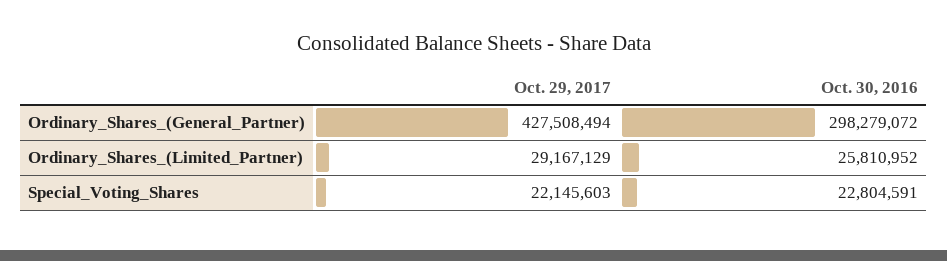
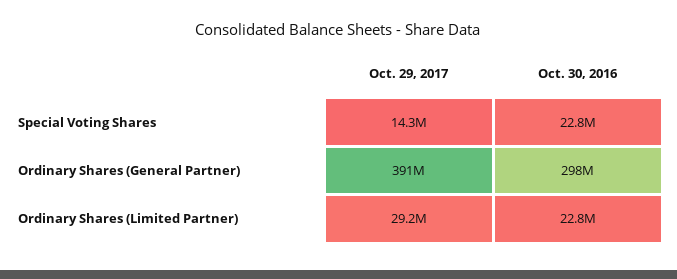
  {
    "Oct. 29, 2017": {
-     "Ordinary_Shares_(General_Partner)": 427508494,
+     "Ordinary_Shares_(General_Partner)": 391000000,
      "Ordinary_Shares_(Limited_Partner)": 29167129,
-     "Special_Voting_Shares": 22145603
+     "Special_Voting_Shares": 14300000
    },
    "Oct. 30, 2016": {
      "Ordinary_Shares_(General_Partner)": 298279072,
-     "Ordinary_Shares_(Limited_Partner)": 25810952,
+     "Ordinary_Shares_(Limited_Partner)": 22800000,
      "Special_Voting_Shares": 22804591
    }
  }

